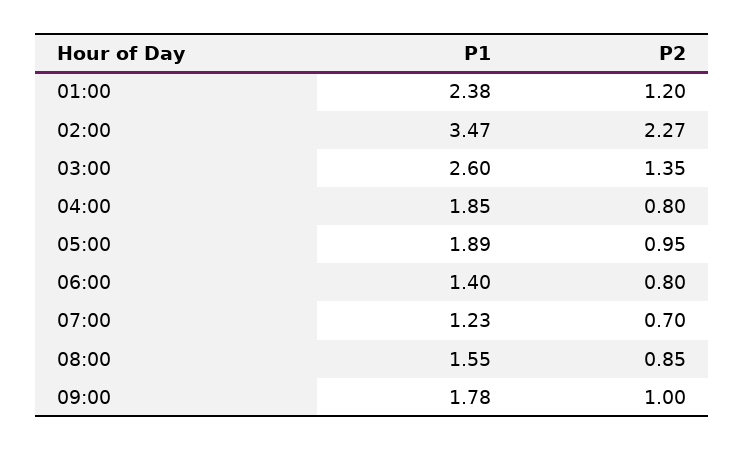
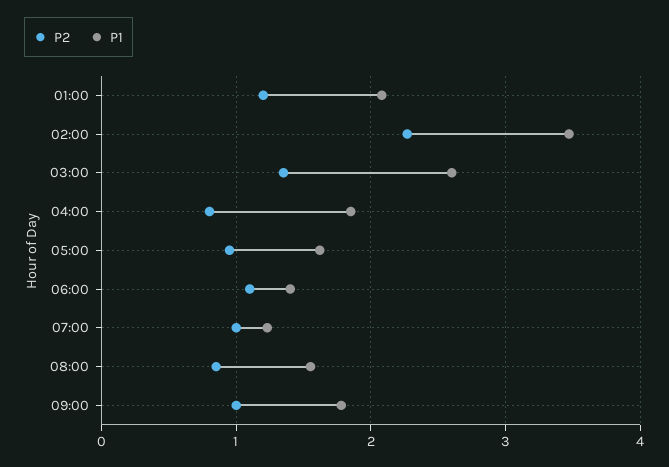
  {
    "P1": {
-     "01:00": 2.38,
+     "01:00": 2.1,
      "02:00": 3.47,
      "03:00": 2.6,
      "04:00": 1.85,
-     "05:00": 1.89,
+     "05:00": 1.6,
      "06:00": 1.4,
      "07:00": 1.23,
      "08:00": 1.55,
      "09:00": 1.78
    },
    "P2": {
      "01:00": 1.2,
      "02:00": 2.27,
      "03:00": 1.35,
      "04:00": 0.8,
      "05:00": 0.95,
-     "06:00": 0.8,
+     "06:00": 1.1,
-     "07:00": 0.7,
+     "07:00": 1,
      "08:00": 0.85,
      "09:00": 1
    }
  }

